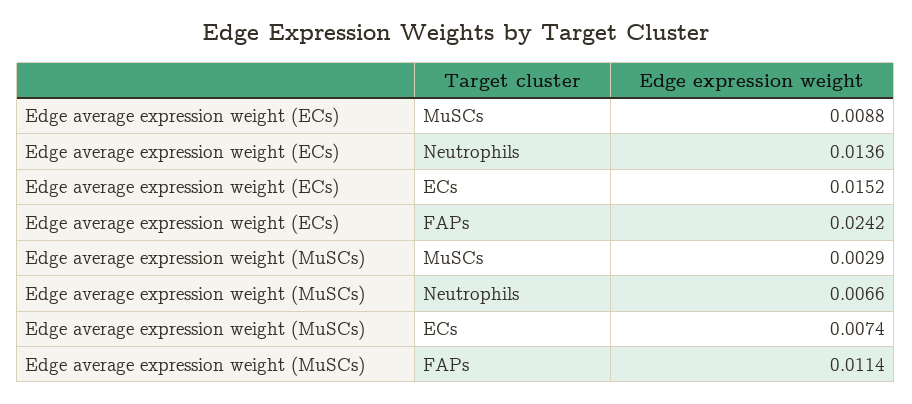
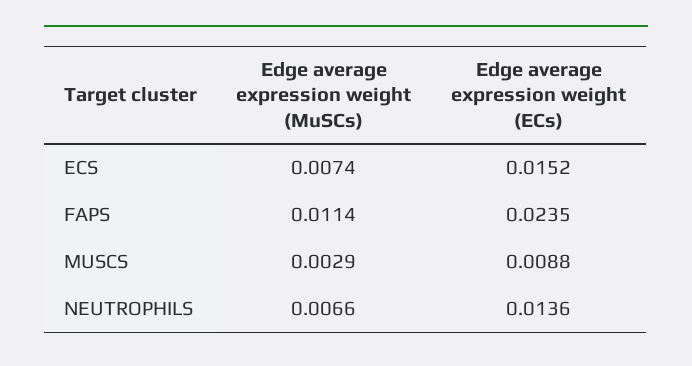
  {
    "Edge average expression weight (ECs)": {
      "MuSCs": 0.0088,
      "Neutrophils": 0.0136,
      "ECs": 0.0152,
-     "FAPs": 0.0242
+     "FAPs": 0.0235
    },
    "Edge average expression weight (MuSCs)": {
      "MuSCs": 0.0029,
      "Neutrophils": 0.0066,
      "ECs": 0.0074,
      "FAPs": 0.0114
    }
  }

